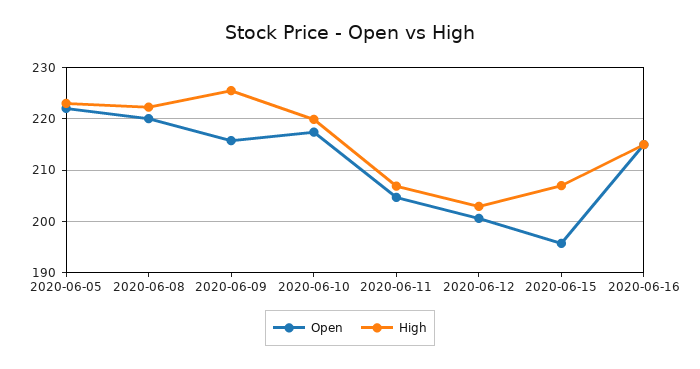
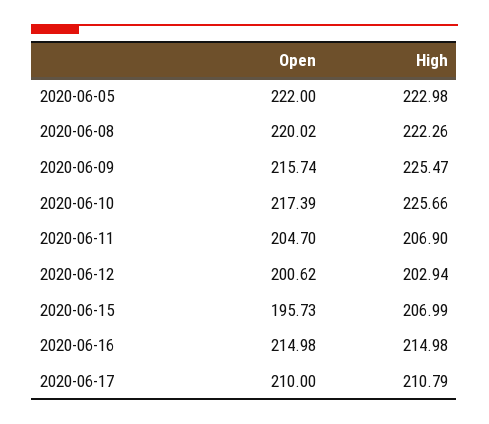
  {
    "Open": {
      "2020-06-05": 222,
      "2020-06-08": 220.02,
      "2020-06-09": 215.74,
      "2020-06-10": 217.39,
      "2020-06-11": 204.7,
      "2020-06-12": 200.62,
      "2020-06-15": 195.73,
-     "2020-06-16": 214.98
+     "2020-06-16": 214.98,
+     "2020-06-17": 210
    },
    "High": {
      "2020-06-05": 222.98,
      "2020-06-08": 222.26,
      "2020-06-09": 225.47,
-     "2020-06-10": 220,
+     "2020-06-10": 225.66,
      "2020-06-11": 206.9,
      "2020-06-12": 202.94,
      "2020-06-15": 206.99,
-     "2020-06-16": 214.98
+     "2020-06-16": 214.98,
+     "2020-06-17": 210.79
    }
  }

